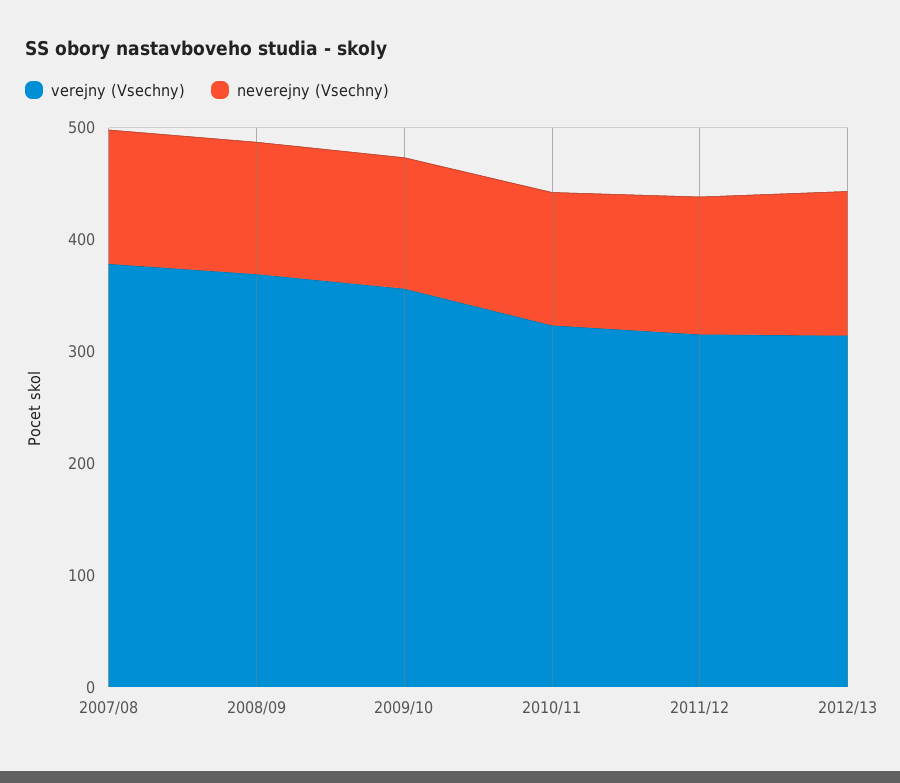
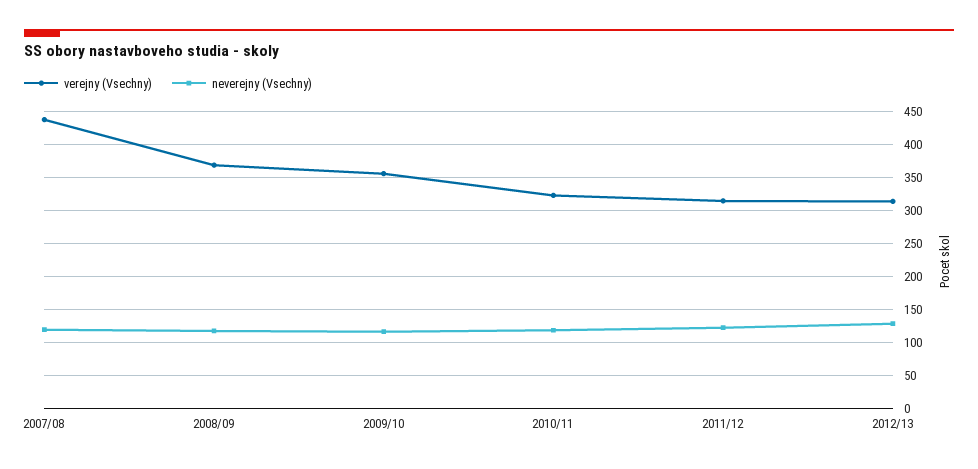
  {
    "verejny (Vsechny)": {
-     "2007/08": 380,
+     "2007/08": 440,
      "2008/09": 370,
      "2009/10": 360,
      "2010/11": 320,
      "2011/12": 320,
      "2012/13": 310
    },
    "neverejny (Vsechny)": {
      "2007/08": 120,
      "2008/09": 120,
      "2009/10": 120,
      "2010/11": 120,
      "2011/12": 120,
      "2012/13": 130
    }
  }

